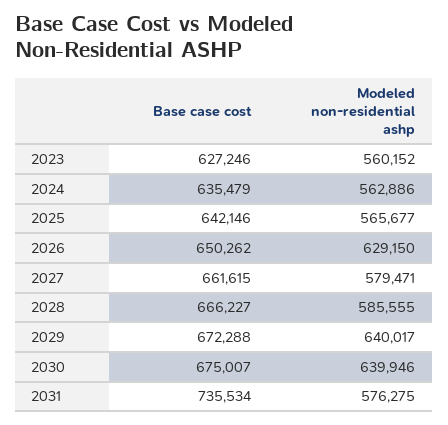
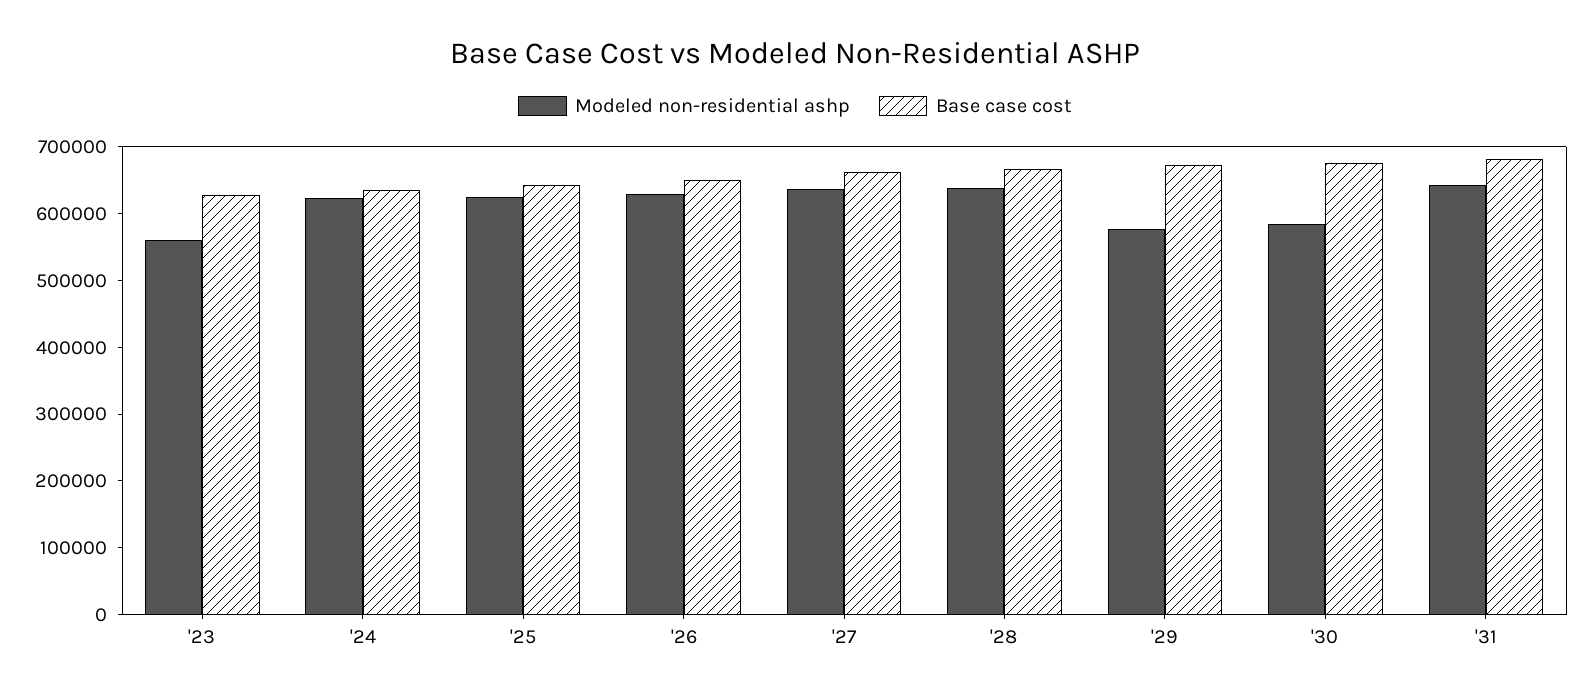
  {
    "Base case cost": {
      "2023": 627246,
      "2024": 635479,
      "2025": 642146,
      "2026": 650262,
      "2027": 661615,
      "2028": 666227,
      "2029": 672288,
      "2030": 675007,
-     "2031": 735534
+     "2031": 680000
    },
    "Modeled non-residential ashp": {
      "2023": 560152,
-     "2024": 562886,
+     "2024": 620000,
-     "2025": 565677,
+     "2025": 620000,
      "2026": 629150,
-     "2027": 579471,
+     "2027": 640000,
-     "2028": 585555,
+     "2028": 640000,
-     "2029": 640017,
+     "2029": 580000,
-     "2030": 639946,
+     "2030": 580000,
-     "2031": 576275
+     "2031": 640000
    }
  }

